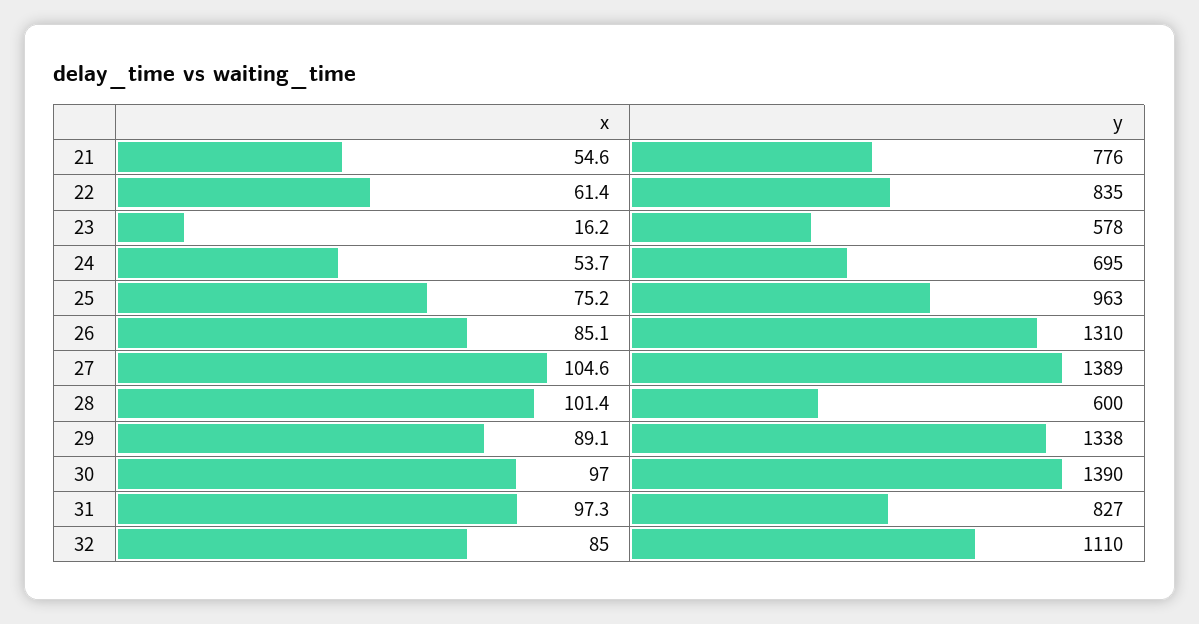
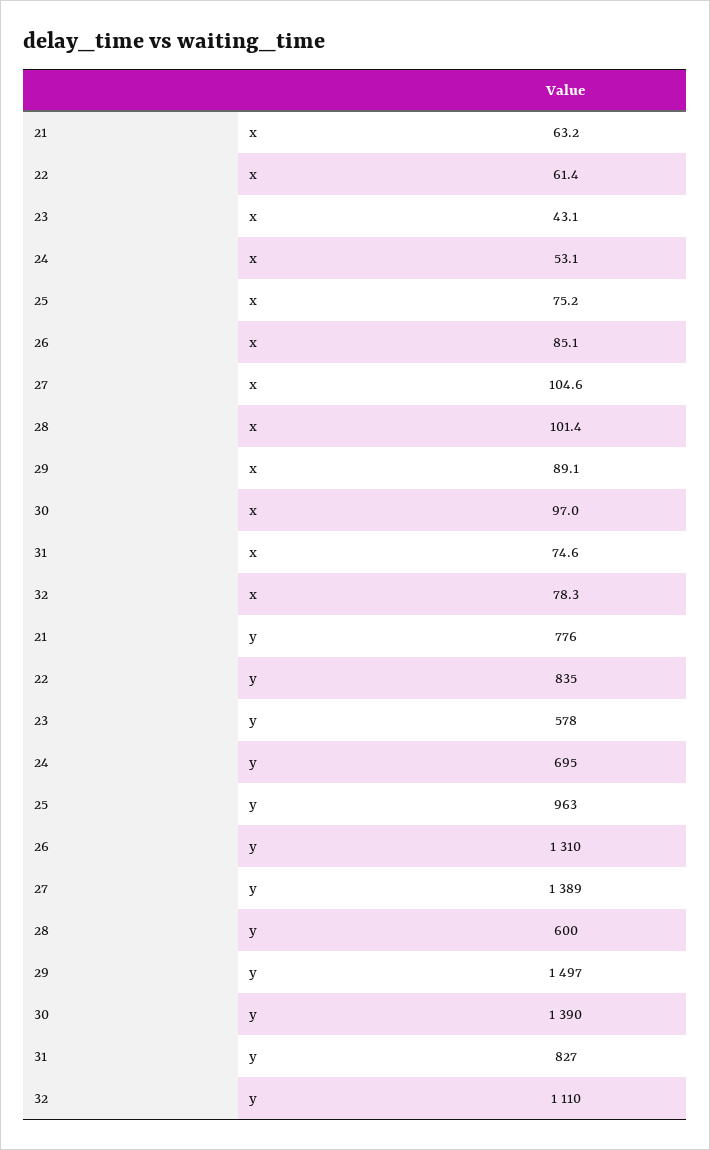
  {
    "x": {
-     "21": 54.6,
+     "21": 63.2,
      "22": 61.4,
-     "23": 16.2,
+     "23": 43.1,
-     "24": 53.7,
+     "24": 53.1,
      "25": 75.2,
      "26": 85.1,
      "27": 104.6,
      "28": 101.4,
      "29": 89.1,
      "30": 97,
-     "31": 97.3,
+     "31": 74.6,
-     "32": 85
+     "32": 78.3
    },
    "y": {
      "21": 776,
      "22": 835,
      "23": 578,
      "24": 695,
      "25": 963,
      "26": 1310,
      "27": 1389,
      "28": 600,
-     "29": 1338,
+     "29": 1497,
      "30": 1390,
      "31": 827,
      "32": 1110
    }
  }

